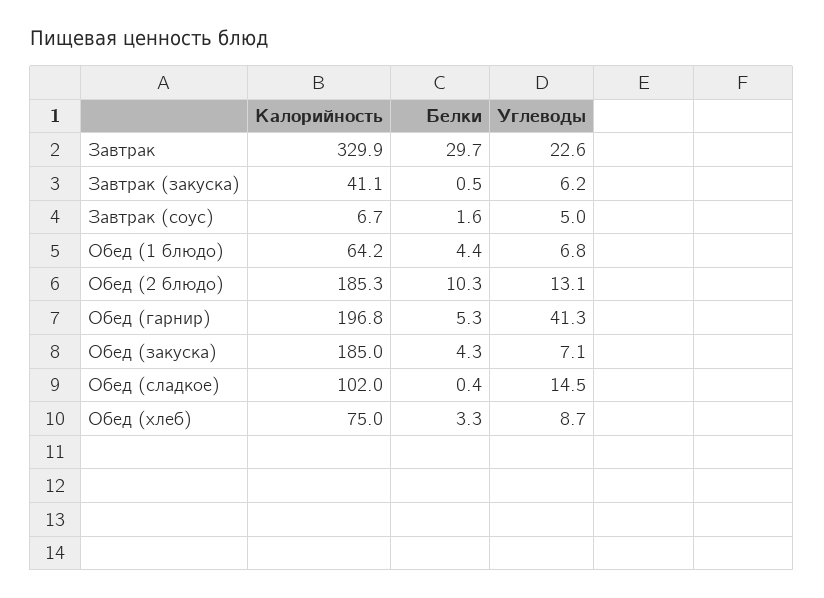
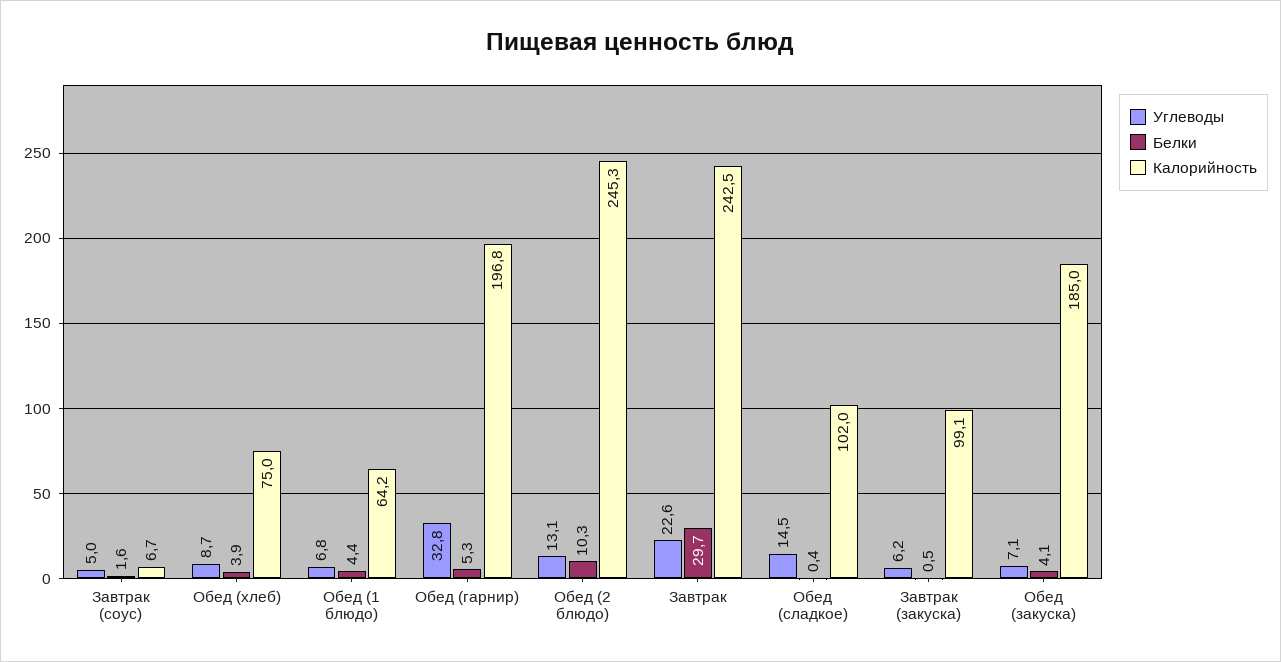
  {
    "Калорийность": {
-     "Завтрак": 329.9,
+     "Завтрак": 242.5,
-     "Завтрак (закуска)": 41.1,
+     "Завтрак (закуска)": 99.1,
      "Завтрак (соус)": 6.7,
      "Обед (1 блюдо)": 64.2,
-     "Обед (2 блюдо)": 185.3,
+     "Обед (2 блюдо)": 245.3,
      "Обед (гарнир)": 196.8,
      "Обед (закуска)": 185,
      "Обед (сладкое)": 102,
      "Обед (хлеб)": 75
    },
    "Белки": {
      "Завтрак": 29.7,
      "Завтрак (закуска)": 0.5,
      "Завтрак (соус)": 1.6,
      "Обед (1 блюдо)": 4.4,
      "Обед (2 блюдо)": 10.3,
      "Обед (гарнир)": 5.3,
-     "Обед (закуска)": 4.3,
+     "Обед (закуска)": 4.1,
      "Обед (сладкое)": 0.4,
-     "Обед (хлеб)": 3.3
+     "Обед (хлеб)": 3.9
    },
    "Углеводы": {
      "Завтрак": 22.6,
      "Завтрак (закуска)": 6.2,
      "Завтрак (соус)": 5,
      "Обед (1 блюдо)": 6.8,
      "Обед (2 блюдо)": 13.1,
-     "Обед (гарнир)": 41.3,
+     "Обед (гарнир)": 32.8,
      "Обед (закуска)": 7.1,
      "Обед (сладкое)": 14.5,
      "Обед (хлеб)": 8.7
    }
  }

